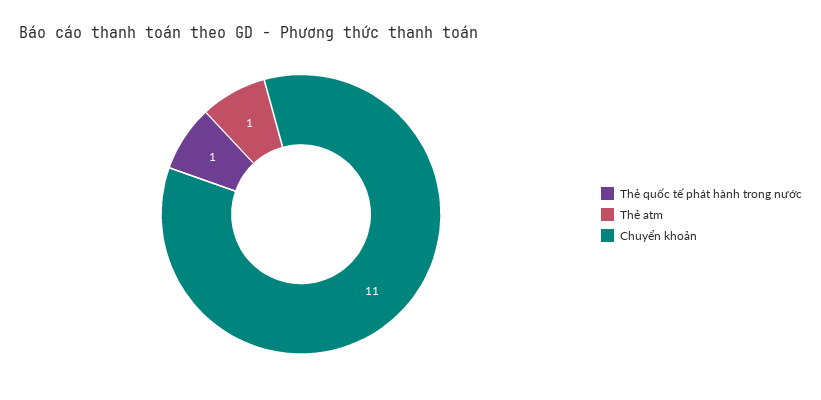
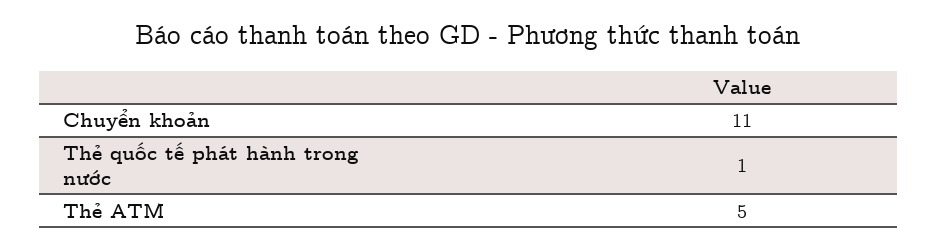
  {
    "Thẻ quốc tế phát hành trong nước": 1,
-   "Thẻ atm": 1,
+   "Thẻ atm": 5,
    "Chuyển khoản": 11
  }

